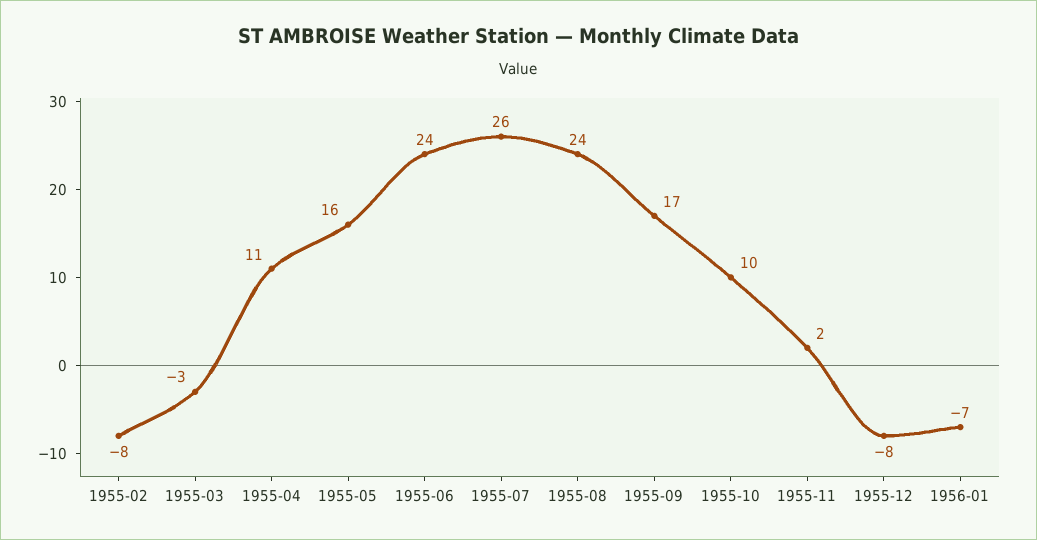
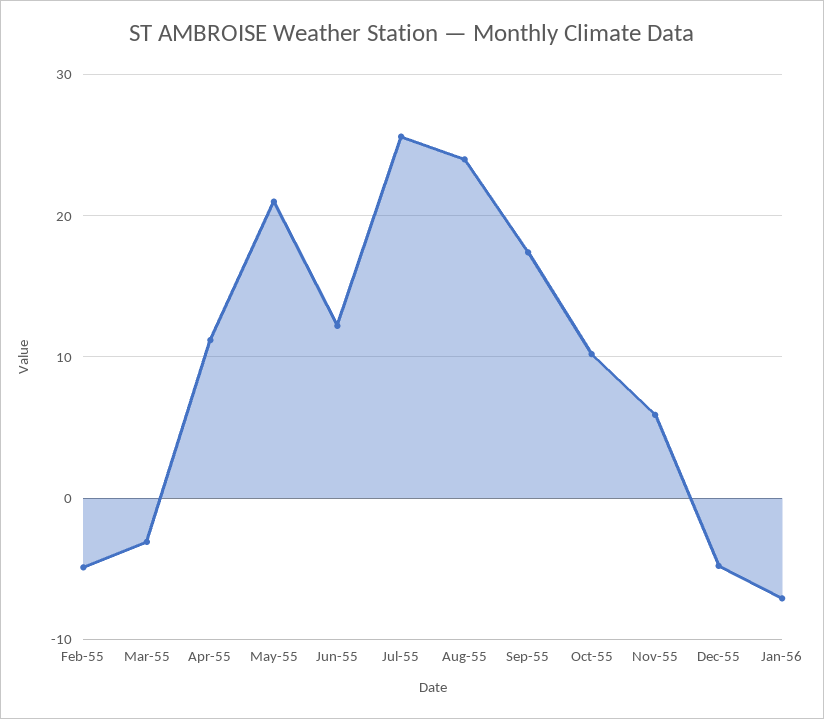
  {
-   "1955-02": -8,
+   "1955-02": -5,
    "1955-03": -3,
    "1955-04": 11,
-   "1955-05": 16,
+   "1955-05": 21,
-   "1955-06": 24,
+   "1955-06": 12,
    "1955-07": 26,
    "1955-08": 24,
    "1955-09": 17,
    "1955-10": 10,
-   "1955-11": 2,
+   "1955-11": 6,
-   "1955-12": -8,
+   "1955-12": -5,
    "1956-01": -7
  }

